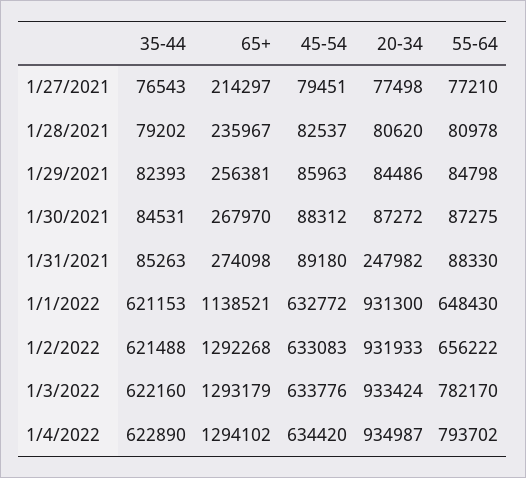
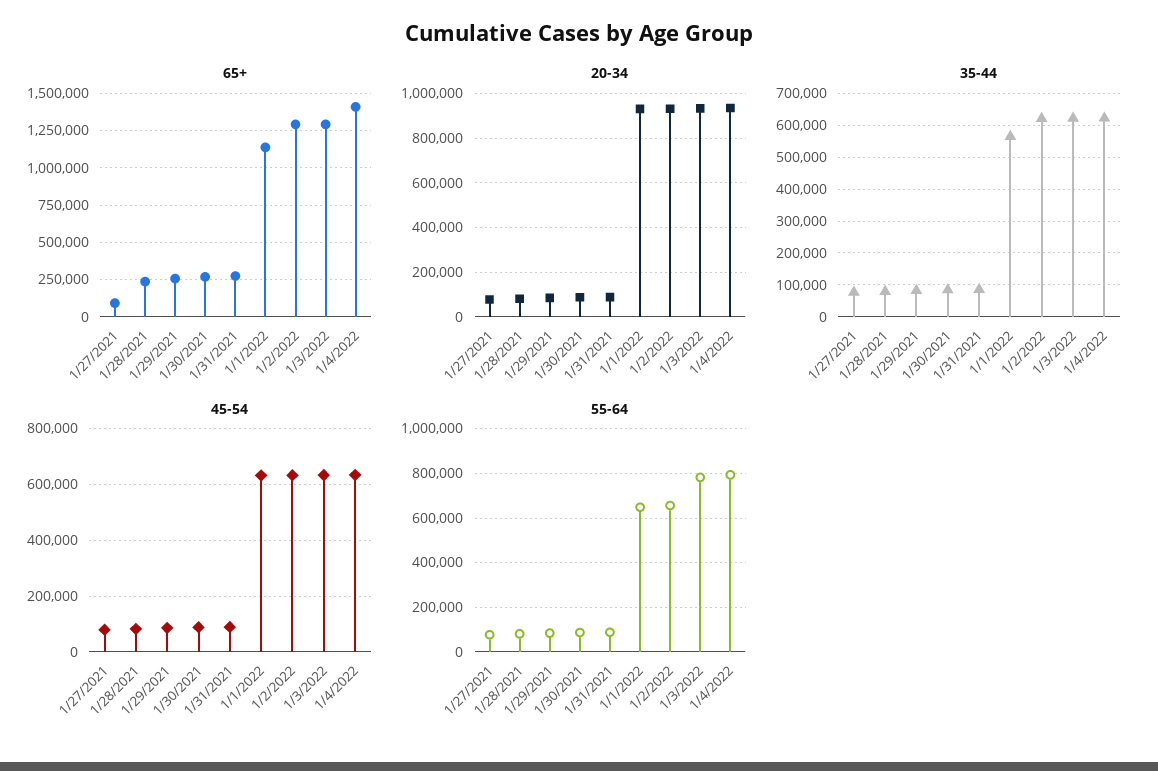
  {
    "35-44": {
      "1/27/2021": 76543,
      "1/28/2021": 79202,
      "1/29/2021": 82393,
      "1/30/2021": 84531,
      "1/31/2021": 85263,
-     "1/1/2022": 621153,
+     "1/1/2022": 560000,
      "1/2/2022": 621488,
      "1/3/2022": 622160,
      "1/4/2022": 622890
    },
    "65+": {
-     "1/27/2021": 214297,
+     "1/27/2021": 100000,
      "1/28/2021": 235967,
      "1/29/2021": 256381,
      "1/30/2021": 267970,
      "1/31/2021": 274098,
      "1/1/2022": 1138521,
      "1/2/2022": 1292268,
      "1/3/2022": 1293179,
-     "1/4/2022": 1294102
+     "1/4/2022": 1400000
    },
    "45-54": {
      "1/27/2021": 79451,
      "1/28/2021": 82537,
      "1/29/2021": 85963,
      "1/30/2021": 88312,
      "1/31/2021": 89180,
      "1/1/2022": 632772,
      "1/2/2022": 633083,
      "1/3/2022": 633776,
      "1/4/2022": 634420
    },
    "20-34": {
      "1/27/2021": 77498,
      "1/28/2021": 80620,
      "1/29/2021": 84486,
      "1/30/2021": 87272,
-     "1/31/2021": 247982,
+     "1/31/2021": 100000,
      "1/1/2022": 931300,
      "1/2/2022": 931933,
      "1/3/2022": 933424,
      "1/4/2022": 934987
    },
    "55-64": {
      "1/27/2021": 77210,
      "1/28/2021": 80978,
      "1/29/2021": 84798,
      "1/30/2021": 87275,
      "1/31/2021": 88330,
      "1/1/2022": 648430,
      "1/2/2022": 656222,
      "1/3/2022": 782170,
      "1/4/2022": 793702
    }
  }

